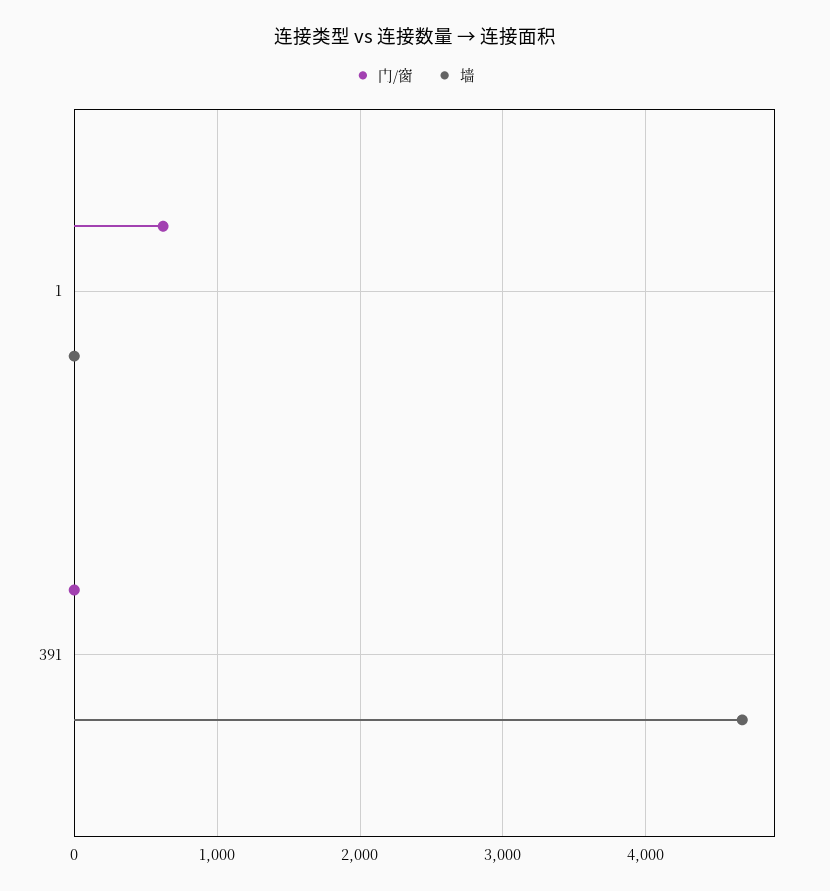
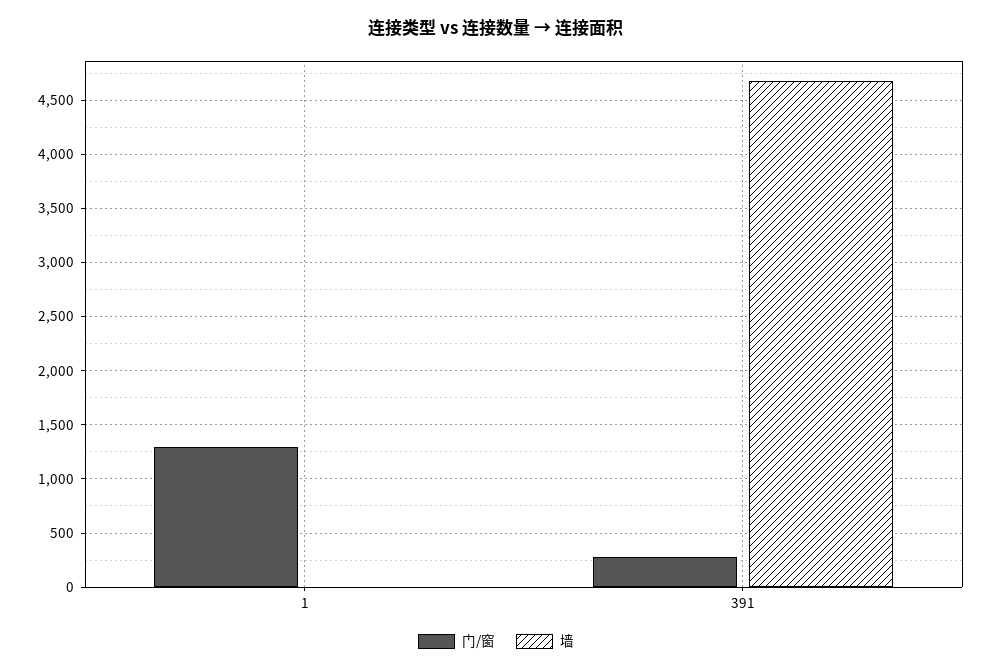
  {
    "门/窗": {
-     "1": 600,
+     "1": 1300,
-     "391": 0
+     "391": 300
    },
    "墙": {
      "1": 0,
      "391": 4700
    }
  }

